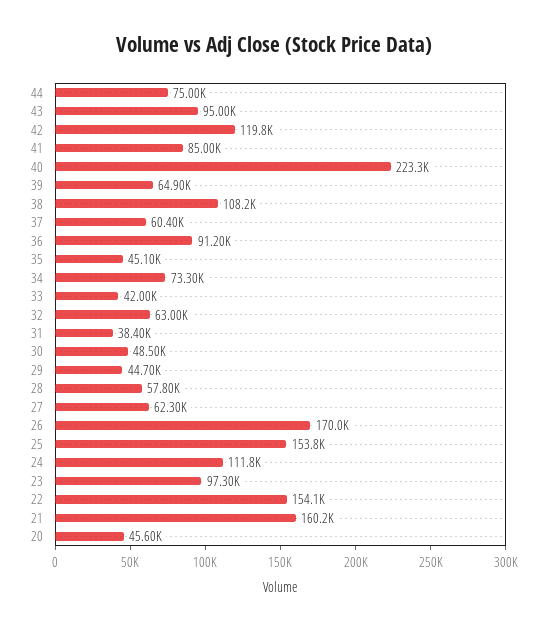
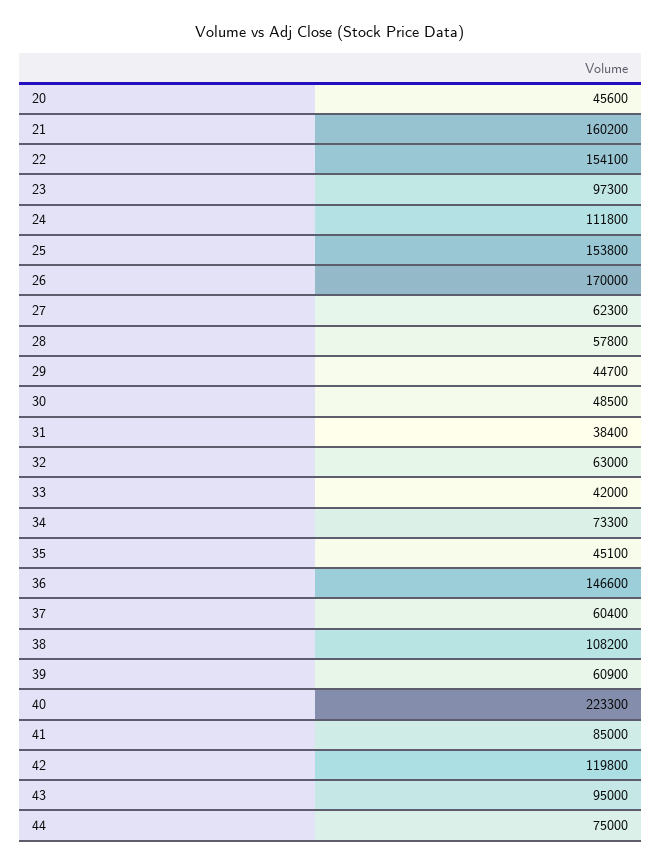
  {
    "44": 75000,
    "43": 95000,
    "42": 119800,
    "41": 85000,
    "40": 223300,
-   "39": 64900,
+   "39": 60900,
    "38": 108200,
    "37": 60400,
-   "36": 91200,
+   "36": 146600,
    "35": 45100,
    "34": 73300,
    "33": 42000,
    "32": 63000,
    "31": 38400,
    "30": 48500,
    "29": 44700,
    "28": 57800,
    "27": 62300,
    "26": 170000,
    "25": 153800,
    "24": 111800,
    "23": 97300,
    "22": 154100,
    "21": 160200,
    "20": 45600
  }

